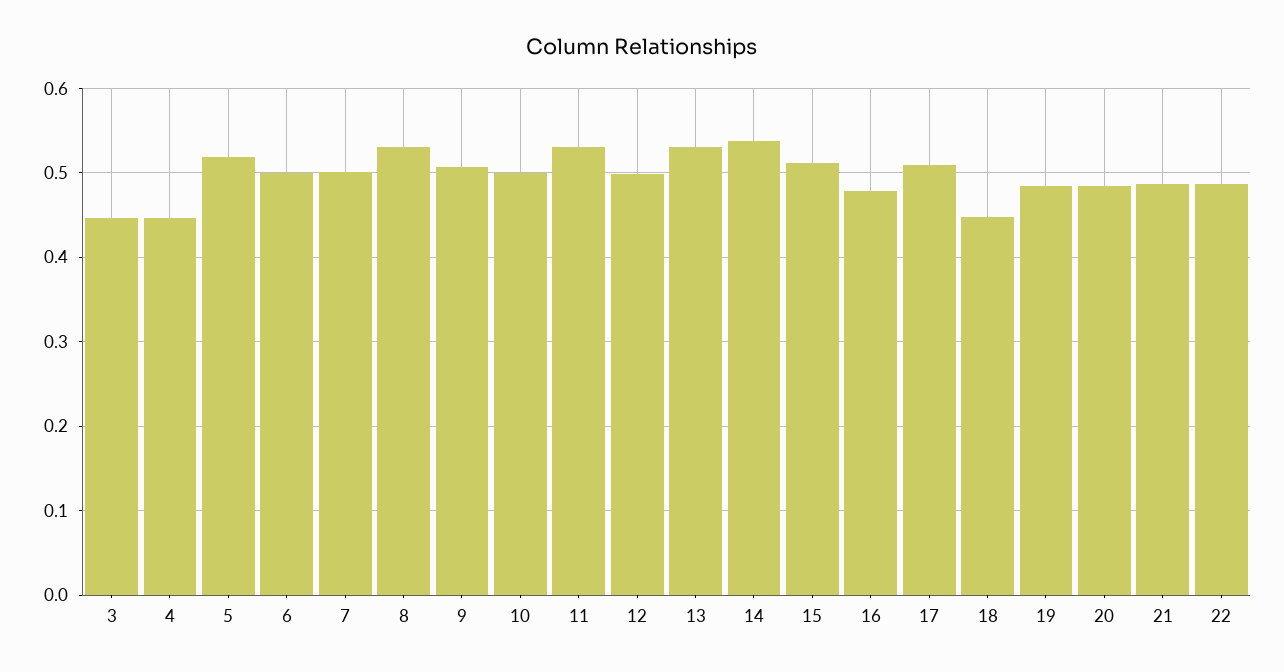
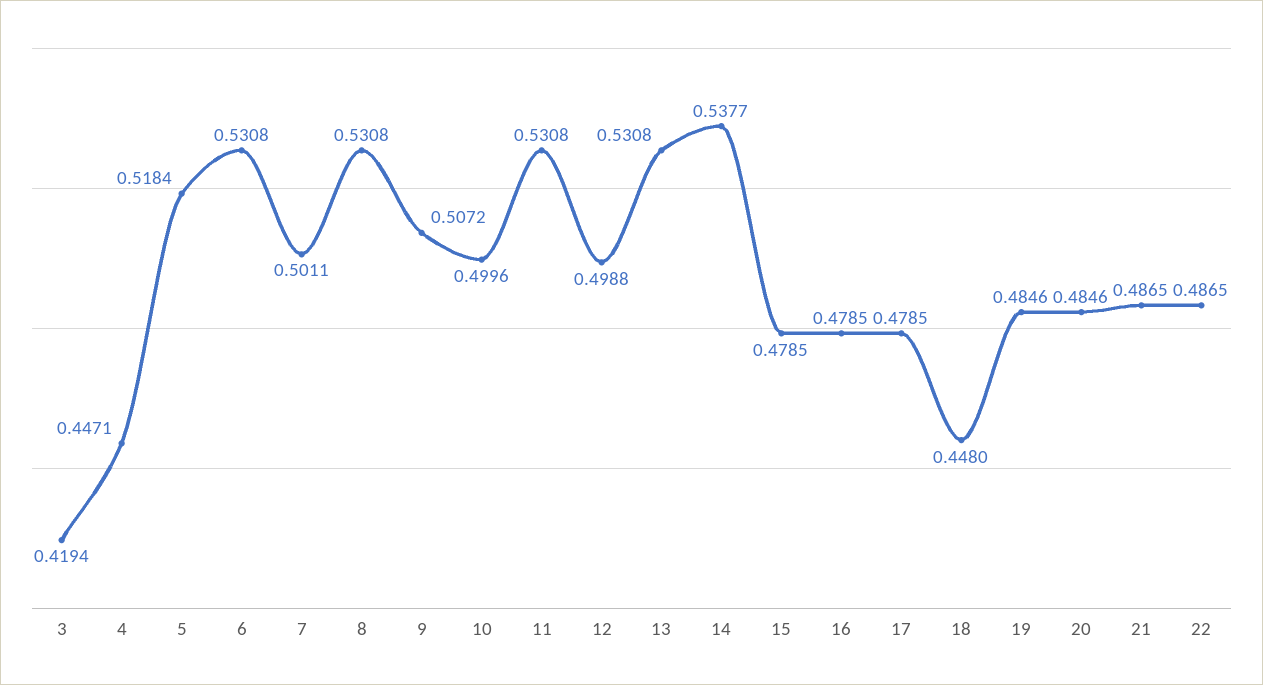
  {
-   "3": 0.45,
+   "3": 0.4194,
    "4": 0.4471,
    "5": 0.5184,
-   "6": 0.5,
+   "6": 0.5308,
    "7": 0.5011,
    "8": 0.5308,
    "9": 0.5072,
    "10": 0.4996,
    "11": 0.5308,
    "12": 0.4988,
    "13": 0.5308,
    "14": 0.5377,
-   "15": 0.51,
+   "15": 0.4785,
    "16": 0.4785,
-   "17": 0.51,
+   "17": 0.4785,
    "18": 0.448,
    "19": 0.4846,
    "20": 0.4846,
    "21": 0.4865,
    "22": 0.4865
  }

